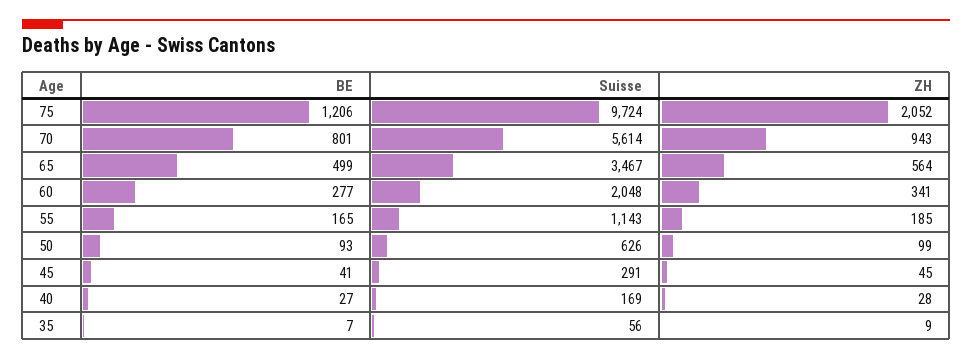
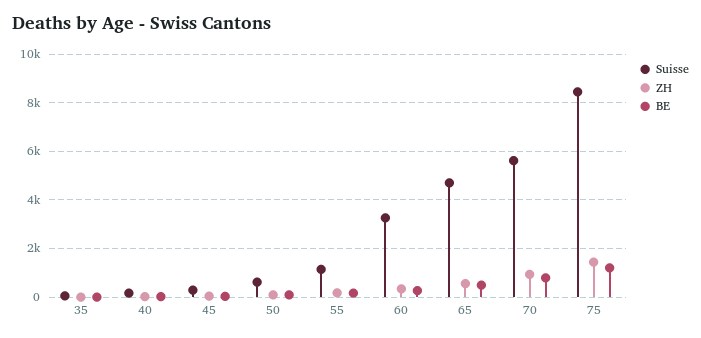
  {
    "BE": {
      "75": 1206,
      "70": 801,
      "65": 499,
      "60": 277,
      "55": 165,
      "50": 93,
      "45": 41,
      "40": 27,
      "35": 7
    },
    "Suisse": {
-     "75": 9724,
+     "75": 8500,
      "70": 5614,
-     "65": 3467,
+     "65": 4750,
-     "60": 2048,
+     "60": 3250,
      "55": 1143,
      "50": 626,
      "45": 291,
      "40": 169,
      "35": 56
    },
    "ZH": {
-     "75": 2052,
+     "75": 1500,
      "70": 943,
      "65": 564,
      "60": 341,
      "55": 185,
      "50": 99,
      "45": 45,
      "40": 28,
      "35": 9
    }
  }

